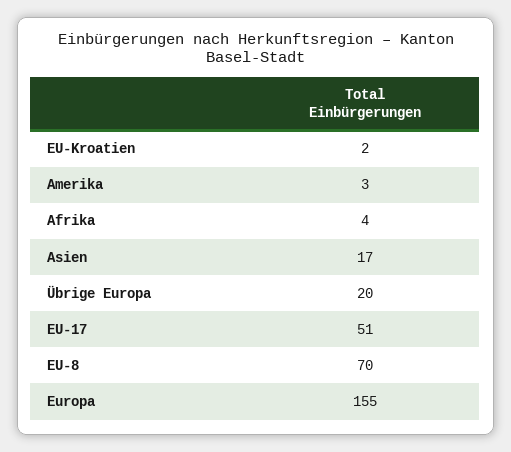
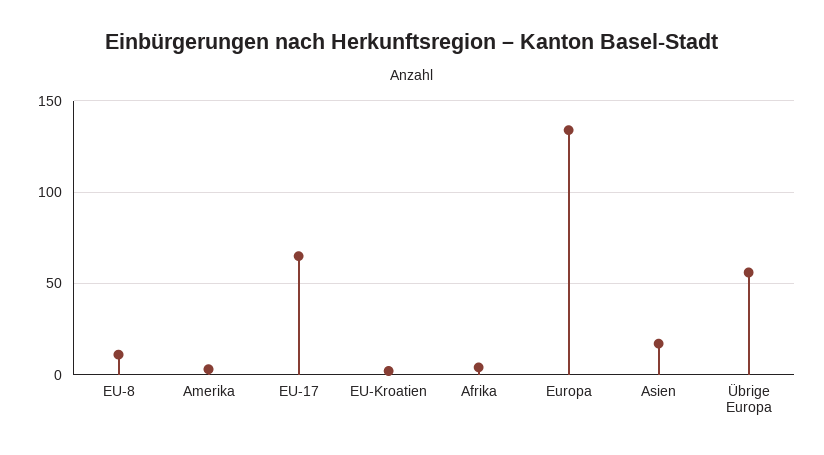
  {
    "EU-Kroatien": 2,
    "Amerika": 3,
    "Afrika": 4,
    "Asien": 17,
-   "Übrige Europa": 20,
+   "Übrige Europa": 55,
-   "EU-17": 51,
+   "EU-17": 65,
-   "EU-8": 70,
+   "EU-8": 10,
-   "Europa": 155
+   "Europa": 135
  }

